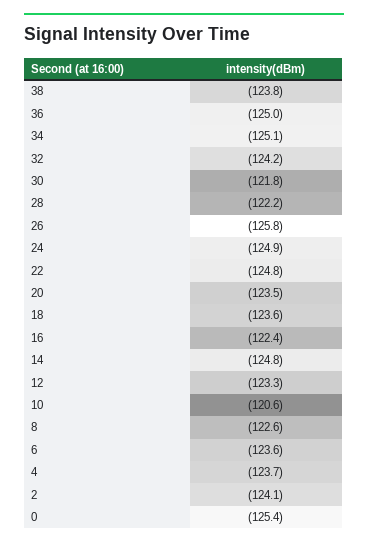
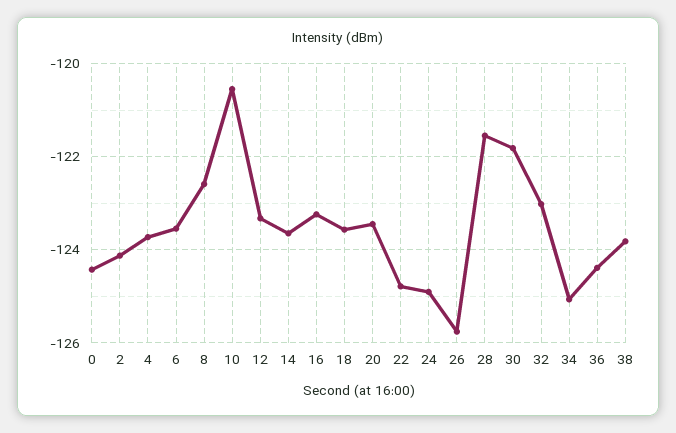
  {
    "38": -123.8,
-   "36": -125,
+   "36": -124.4,
    "34": -125.1,
-   "32": -124.2,
+   "32": -123,
    "30": -121.8,
-   "28": -122.2,
+   "28": -121.6,
    "26": -125.8,
    "24": -124.9,
    "22": -124.8,
    "20": -123.5,
    "18": -123.6,
-   "16": -122.4,
+   "16": -123.2,
-   "14": -124.8,
+   "14": -123.6,
    "12": -123.3,
    "10": -120.6,
    "8": -122.6,
    "6": -123.6,
    "4": -123.7,
    "2": -124.1,
-   "0": -125.4
+   "0": -124.4
  }

